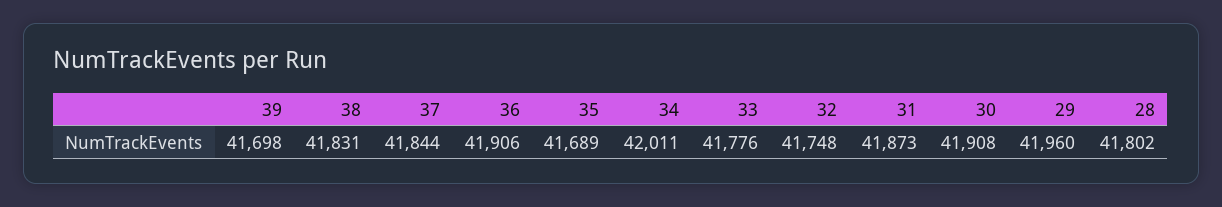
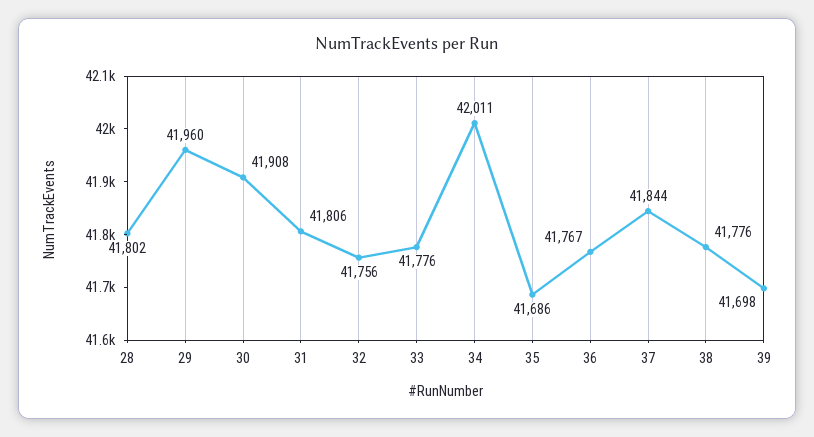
  {
    "39": 41698,
-   "38": 41831,
+   "38": 41776,
    "37": 41844,
-   "36": 41906,
+   "36": 41767,
-   "35": 41689,
+   "35": 41686,
    "34": 42011,
    "33": 41776,
-   "32": 41748,
+   "32": 41756,
-   "31": 41873,
+   "31": 41806,
    "30": 41908,
    "29": 41960,
    "28": 41802
  }

